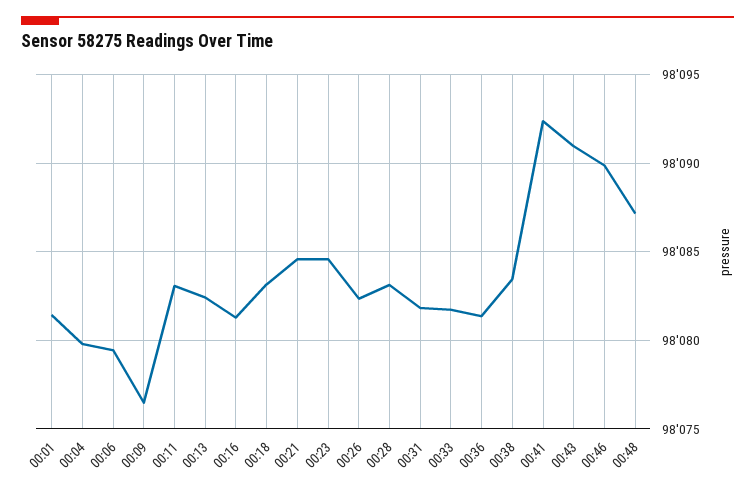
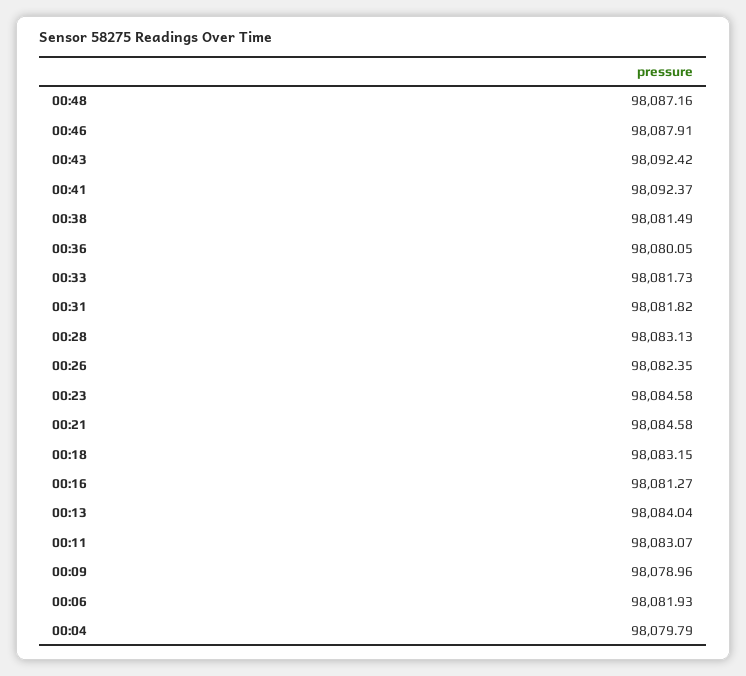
  {
-   "00:01": 98081.5,
    "00:04": 98079.79,
-   "00:06": 98079.5,
+   "00:06": 98081.93,
-   "00:09": 98076.5,
+   "00:09": 98078.96,
    "00:11": 98083.07,
-   "00:13": 98082.5,
+   "00:13": 98084.04,
    "00:16": 98081.27,
    "00:18": 98083.15,
    "00:21": 98084.58,
    "00:23": 98084.58,
    "00:26": 98082.35,
    "00:28": 98083.13,
    "00:31": 98081.82,
    "00:33": 98081.73,
-   "00:36": 98081.5,
+   "00:36": 98080.05,
-   "00:38": 98083.5,
+   "00:38": 98081.49,
    "00:41": 98092.37,
-   "00:43": 98091,
+   "00:43": 98092.42,
-   "00:46": 98090,
+   "00:46": 98087.91,
    "00:48": 98087.16
  }

